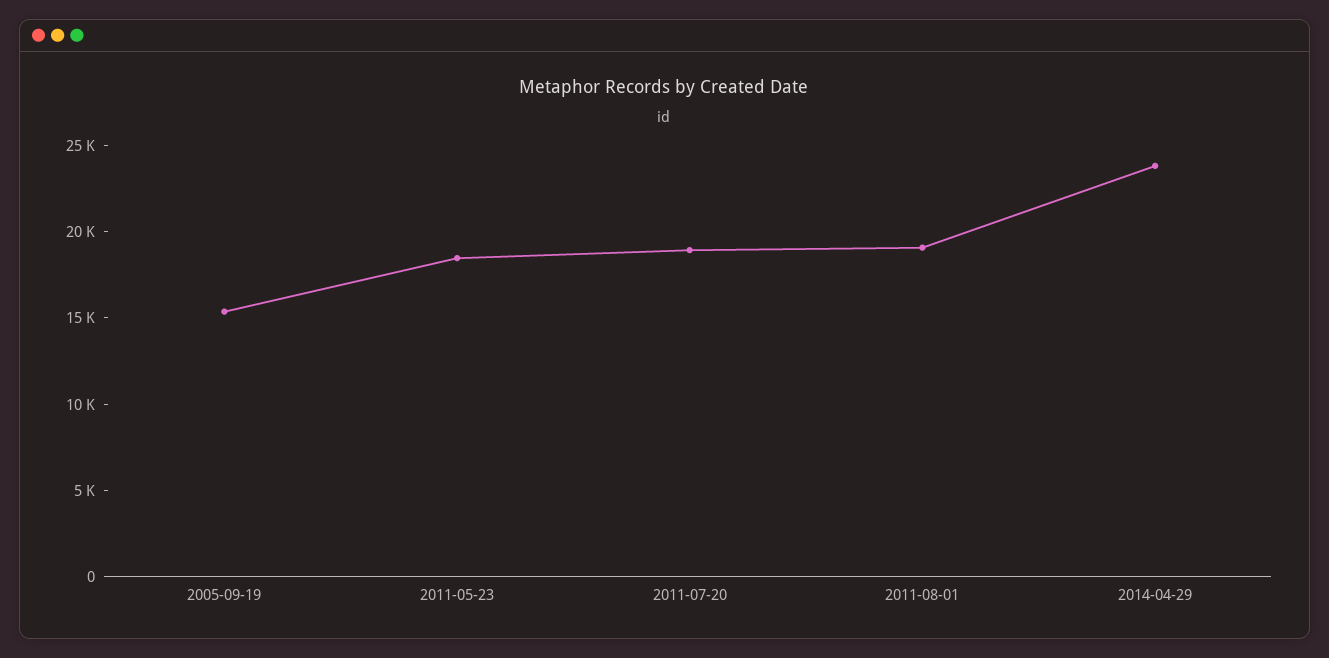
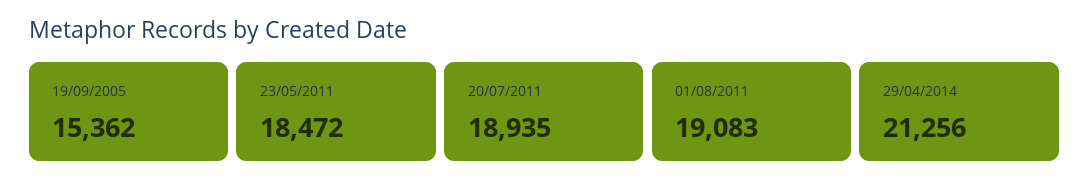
  {
    "2005-09-19": 15362,
    "2011-05-23": 18472,
    "2011-07-20": 18935,
    "2011-08-01": 19083,
-   "2014-04-29": 24000
+   "2014-04-29": 21256
  }

